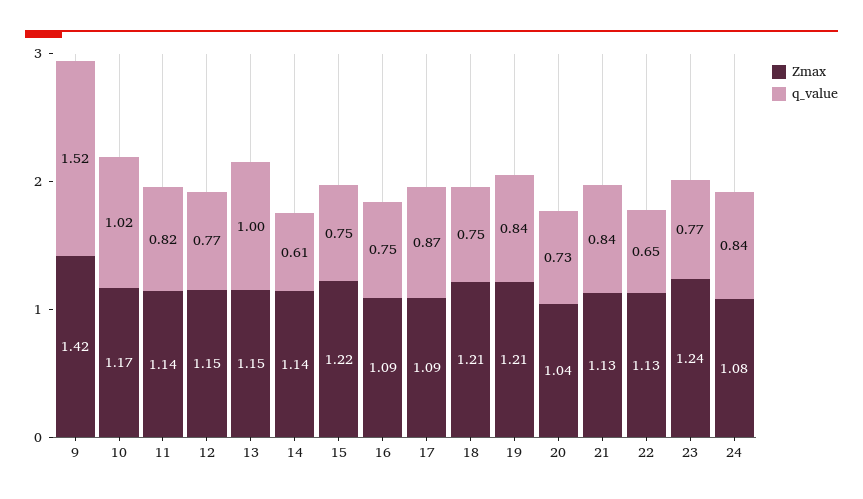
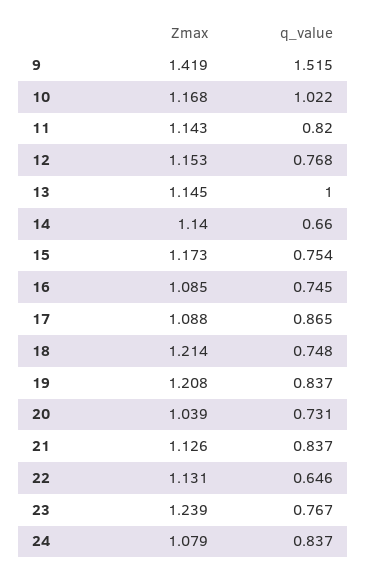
  {
    "Zmax": {
      "9": 1.419,
      "10": 1.168,
      "11": 1.143,
      "12": 1.153,
      "13": 1.145,
      "14": 1.14,
-     "15": 1.22,
+     "15": 1.173,
      "16": 1.085,
      "17": 1.088,
      "18": 1.214,
      "19": 1.208,
      "20": 1.039,
      "21": 1.126,
      "22": 1.131,
      "23": 1.239,
      "24": 1.079
    },
    "q_value": {
      "9": 1.515,
      "10": 1.022,
      "11": 0.82,
      "12": 0.768,
      "13": 1,
-     "14": 0.61,
+     "14": 0.66,
      "15": 0.754,
      "16": 0.745,
      "17": 0.865,
      "18": 0.748,
      "19": 0.837,
      "20": 0.731,
      "21": 0.837,
      "22": 0.646,
      "23": 0.767,
      "24": 0.837
    }
  }

